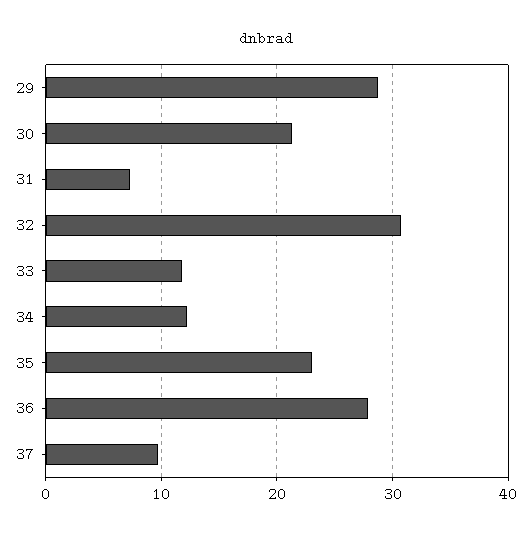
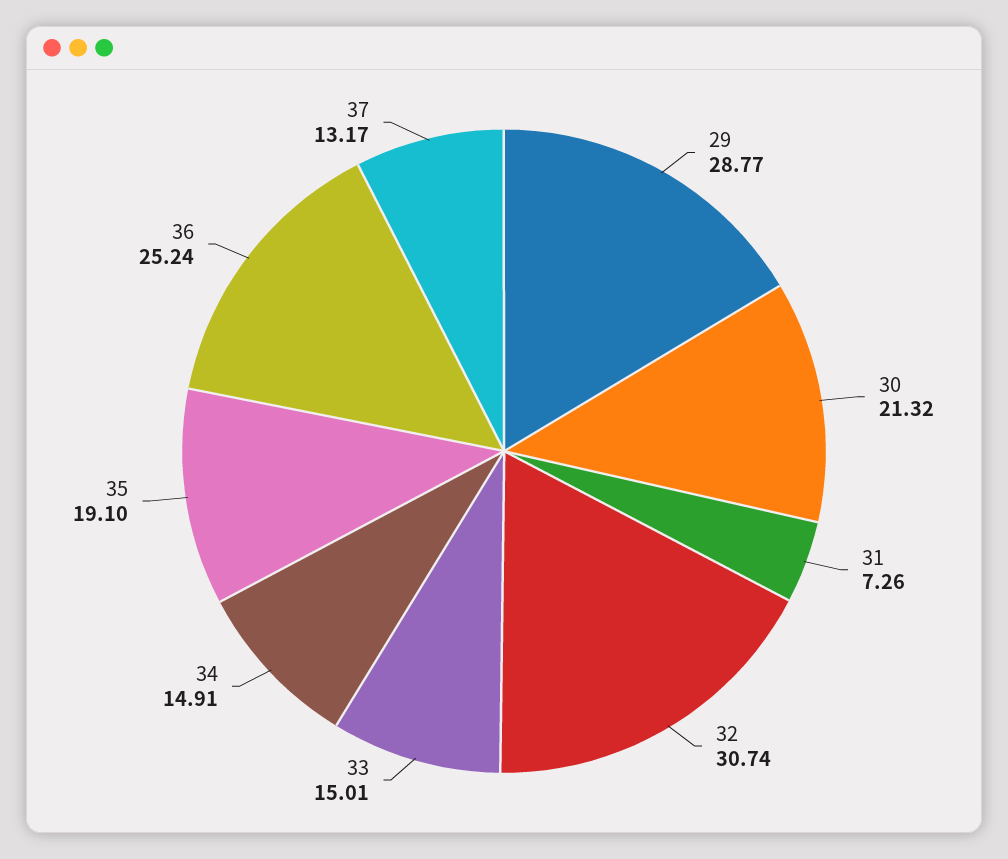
  {
    "29": 28.77,
    "30": 21.32,
    "31": 7.26,
    "32": 30.74,
-   "33": 12,
+   "33": 15.01,
-   "34": 12,
+   "34": 14.91,
-   "35": 23,
+   "35": 19.1,
-   "36": 28,
+   "36": 25.24,
-   "37": 10
+   "37": 13.17
  }

